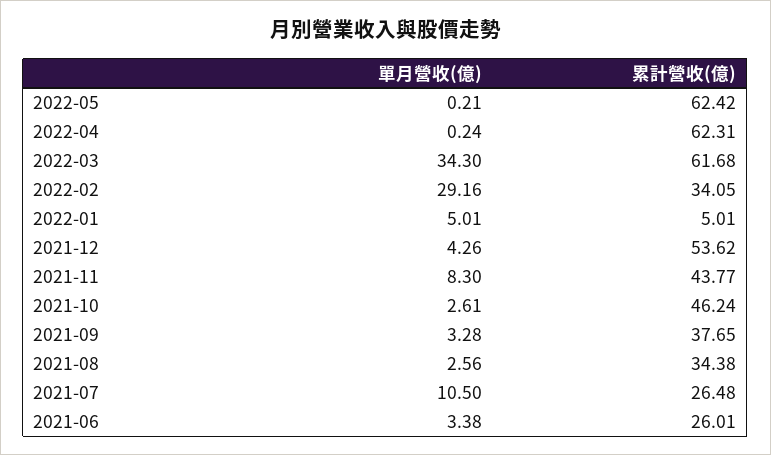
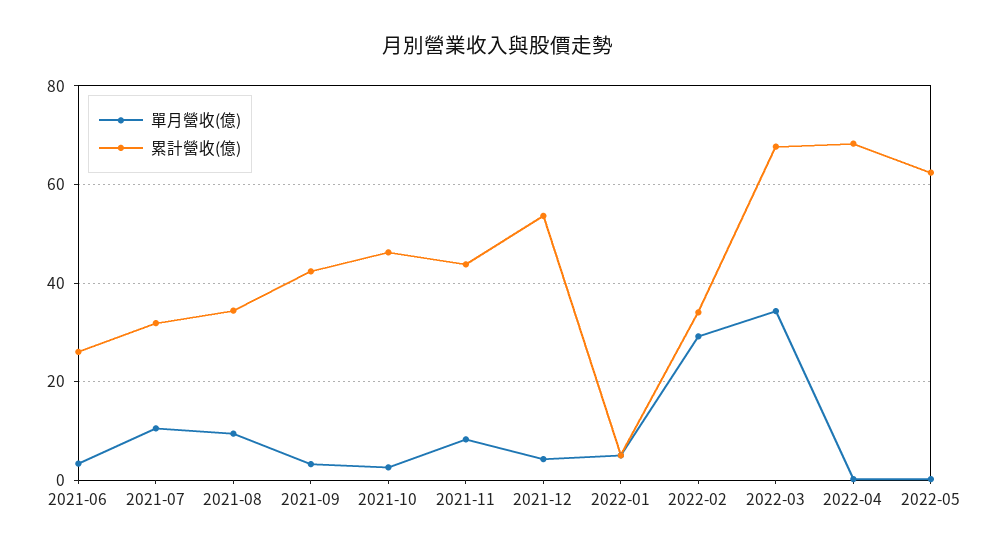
  {
    "單月營收(億)": {
      "2022-05": 0.21,
      "2022-04": 0.24,
      "2022-03": 34.3,
      "2022-02": 29.16,
      "2022-01": 5.01,
      "2021-12": 4.26,
      "2021-11": 8.3,
      "2021-10": 2.61,
      "2021-09": 3.28,
-     "2021-08": 2.56,
+     "2021-08": 10,
      "2021-07": 10.5,
      "2021-06": 3.38
    },
    "累計營收(億)": {
      "2022-05": 62.42,
-     "2022-04": 62.31,
+     "2022-04": 68,
-     "2022-03": 61.68,
+     "2022-03": 68,
      "2022-02": 34.05,
      "2022-01": 5.01,
      "2021-12": 53.62,
      "2021-11": 43.77,
      "2021-10": 46.24,
-     "2021-09": 37.65,
+     "2021-09": 42,
      "2021-08": 34.38,
-     "2021-07": 26.48,
+     "2021-07": 32,
      "2021-06": 26.01
    }
  }

